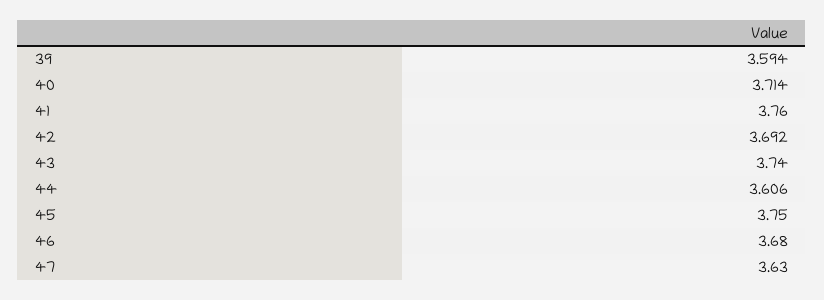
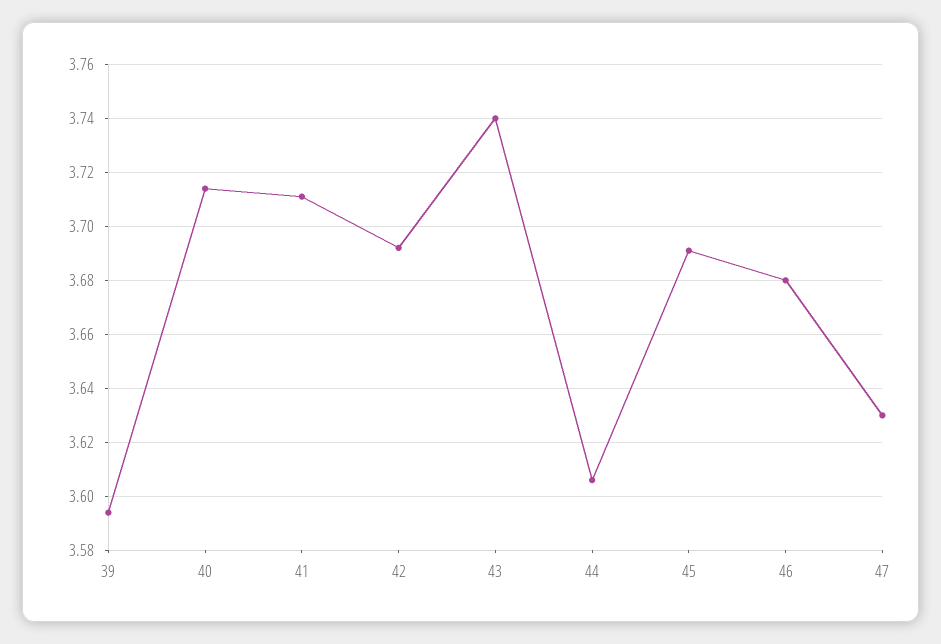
  {
    "39": 3.594,
    "40": 3.714,
-   "41": 3.76,
+   "41": 3.71,
    "42": 3.692,
    "43": 3.74,
    "44": 3.606,
-   "45": 3.75,
+   "45": 3.69,
    "46": 3.68,
    "47": 3.63
  }

